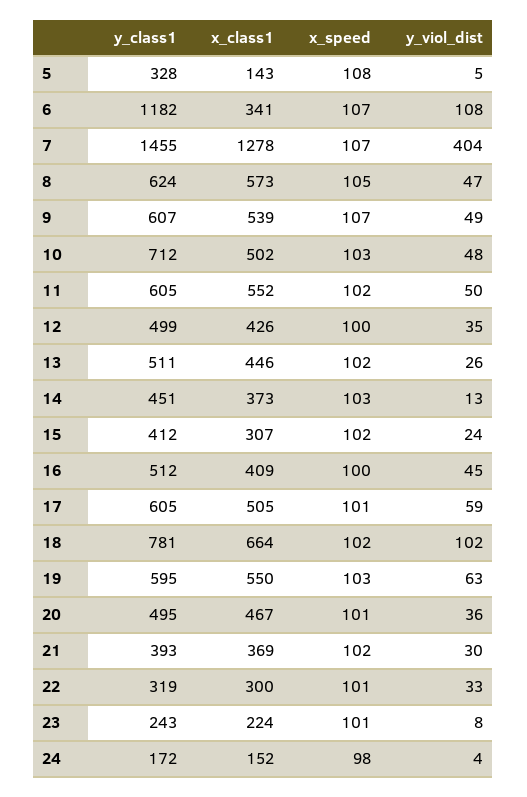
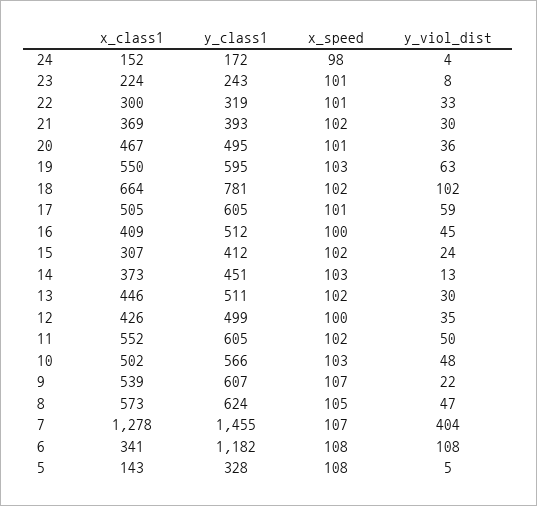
  {
    "y_class1": {
      "5": 328,
      "6": 1182,
      "7": 1455,
      "8": 624,
      "9": 607,
-     "10": 712,
+     "10": 566,
      "11": 605,
      "12": 499,
      "13": 511,
      "14": 451,
      "15": 412,
      "16": 512,
      "17": 605,
      "18": 781,
      "19": 595,
      "20": 495,
      "21": 393,
      "22": 319,
      "23": 243,
      "24": 172
    },
    "x_class1": {
      "5": 143,
      "6": 341,
      "7": 1278,
      "8": 573,
      "9": 539,
      "10": 502,
      "11": 552,
      "12": 426,
      "13": 446,
      "14": 373,
      "15": 307,
      "16": 409,
      "17": 505,
      "18": 664,
      "19": 550,
      "20": 467,
      "21": 369,
      "22": 300,
      "23": 224,
      "24": 152
    },
    "x_speed": {
      "5": 108,
-     "6": 107,
+     "6": 108,
      "7": 107,
      "8": 105,
      "9": 107,
      "10": 103,
      "11": 102,
      "12": 100,
      "13": 102,
      "14": 103,
      "15": 102,
      "16": 100,
      "17": 101,
      "18": 102,
      "19": 103,
      "20": 101,
      "21": 102,
      "22": 101,
      "23": 101,
      "24": 98
    },
    "y_viol_dist": {
      "5": 5,
      "6": 108,
      "7": 404,
      "8": 47,
-     "9": 49,
+     "9": 22,
      "10": 48,
      "11": 50,
      "12": 35,
-     "13": 26,
+     "13": 30,
      "14": 13,
      "15": 24,
      "16": 45,
      "17": 59,
      "18": 102,
      "19": 63,
      "20": 36,
      "21": 30,
      "22": 33,
      "23": 8,
      "24": 4
    }
  }

